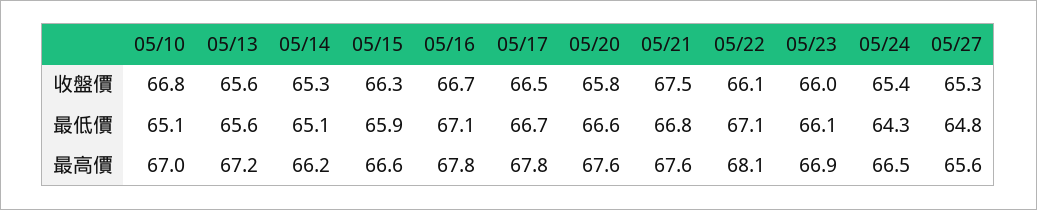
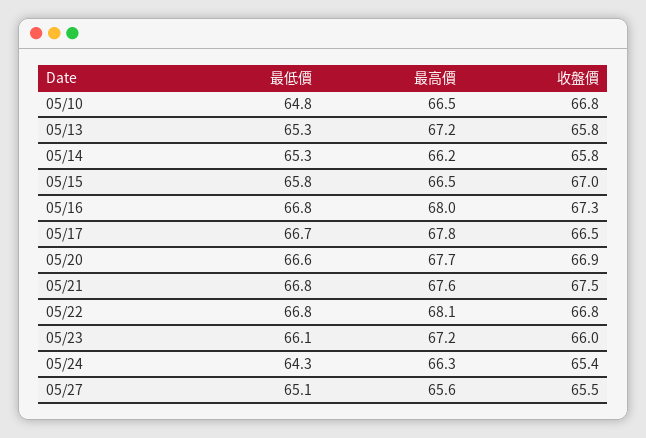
  {
    "05/10": {
      "收盤價": 66.8,
-     "最低價": 65.1,
+     "最低價": 64.8,
-     "最高價": 67
+     "最高價": 66.5
    },
    "05/13": {
-     "收盤價": 65.6,
+     "收盤價": 65.8,
-     "最低價": 65.6,
+     "最低價": 65.3,
      "最高價": 67.2
    },
    "05/14": {
-     "收盤價": 65.3,
+     "收盤價": 65.8,
-     "最低價": 65.1,
+     "最低價": 65.3,
      "最高價": 66.2
    },
    "05/15": {
-     "收盤價": 66.3,
+     "收盤價": 67,
-     "最低價": 65.9,
+     "最低價": 65.8,
-     "最高價": 66.6
+     "最高價": 66.5
    },
    "05/16": {
-     "收盤價": 66.7,
+     "收盤價": 67.3,
-     "最低價": 67.1,
+     "最低價": 66.8,
-     "最高價": 67.8
+     "最高價": 68
    },
    "05/17": {
      "收盤價": 66.5,
      "最低價": 66.7,
      "最高價": 67.8
    },
    "05/20": {
-     "收盤價": 65.8,
+     "收盤價": 66.9,
      "最低價": 66.6,
-     "最高價": 67.6
+     "最高價": 67.7
    },
    "05/21": {
      "收盤價": 67.5,
      "最低價": 66.8,
      "最高價": 67.6
    },
    "05/22": {
-     "收盤價": 66.1,
+     "收盤價": 66.8,
-     "最低價": 67.1,
+     "最低價": 66.8,
      "最高價": 68.1
    },
    "05/23": {
      "收盤價": 66,
      "最低價": 66.1,
-     "最高價": 66.9
+     "最高價": 67.2
    },
    "05/24": {
      "收盤價": 65.4,
      "最低價": 64.3,
-     "最高價": 66.5
+     "最高價": 66.3
    },
    "05/27": {
-     "收盤價": 65.3,
+     "收盤價": 65.5,
-     "最低價": 64.8,
+     "最低價": 65.1,
      "最高價": 65.6
    }
  }

